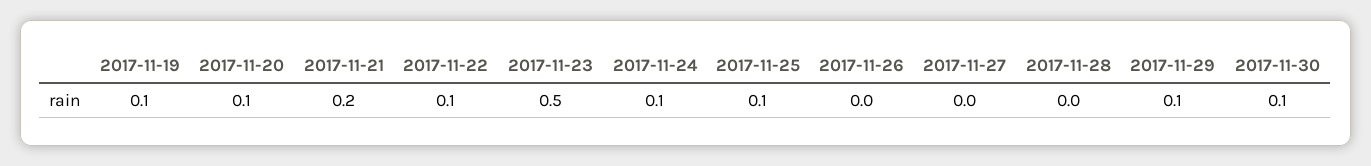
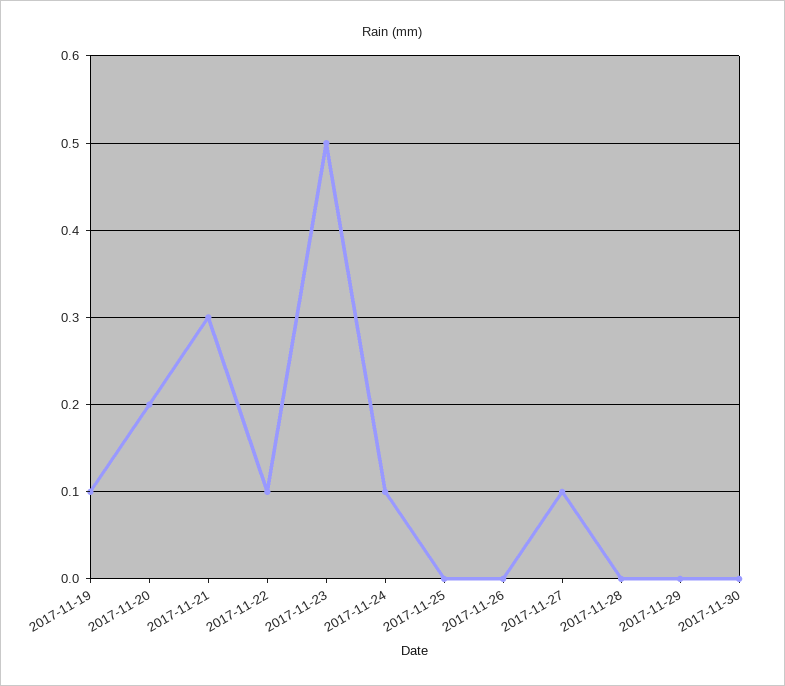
  {
    "2017-11-19": 0.1,
-   "2017-11-20": 0.1,
+   "2017-11-20": 0.2,
-   "2017-11-21": 0.2,
+   "2017-11-21": 0.3,
    "2017-11-22": 0.1,
    "2017-11-23": 0.5,
    "2017-11-24": 0.1,
-   "2017-11-25": 0.1,
+   "2017-11-25": 0,
    "2017-11-26": 0,
-   "2017-11-27": 0,
+   "2017-11-27": 0.1,
    "2017-11-28": 0,
-   "2017-11-29": 0.1,
+   "2017-11-29": 0,
-   "2017-11-30": 0.1
+   "2017-11-30": 0
  }

